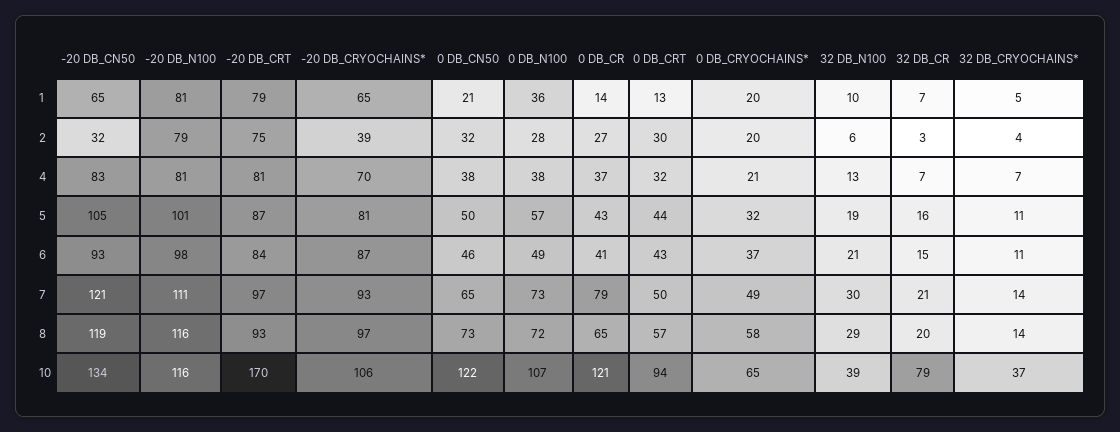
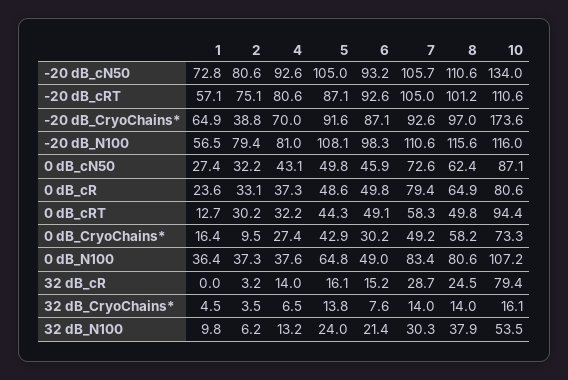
  {
    "-20 DB_CN50": {
-     "1": 65,
+     "1": 72.8,
-     "2": 32,
+     "2": 80.6,
-     "4": 83,
+     "4": 92.6,
      "5": 105,
      "6": 93.2,
-     "7": 121,
+     "7": 105.7,
-     "8": 119,
+     "8": 110.6,
      "10": 134
    },
    "-20 DB_N100": {
-     "1": 81,
+     "1": 56.5,
      "2": 79.4,
      "4": 81,
-     "5": 101,
+     "5": 108.1,
      "6": 98.3,
      "7": 110.6,
      "8": 115.6,
      "10": 116
    },
    "-20 DB_CRT": {
-     "1": 79,
+     "1": 57.1,
      "2": 75.1,
      "4": 80.6,
      "5": 87.1,
-     "6": 84,
+     "6": 92.6,
-     "7": 97,
+     "7": 105,
-     "8": 93,
+     "8": 101.2,
-     "10": 170
+     "10": 110.6
    },
    "-20 DB_CRYOCHAINS*": {
      "1": 64.9,
      "2": 38.8,
      "4": 70,
-     "5": 81,
+     "5": 91.6,
      "6": 87.1,
      "7": 92.6,
      "8": 97,
-     "10": 106
+     "10": 173.6
    },
    "0 DB_CN50": {
-     "1": 21,
+     "1": 27.4,
      "2": 32.2,
-     "4": 38,
+     "4": 43.1,
      "5": 49.8,
      "6": 45.9,
-     "7": 65,
+     "7": 72.6,
-     "8": 73,
+     "8": 62.4,
-     "10": 122
+     "10": 87.1
    },
    "0 DB_N100": {
      "1": 36.4,
-     "2": 28,
+     "2": 37.3,
      "4": 37.6,
-     "5": 57,
+     "5": 64.8,
      "6": 49,
-     "7": 73,
+     "7": 83.4,
-     "8": 72,
+     "8": 80.6,
      "10": 107.2
    },
    "0 DB_CR": {
-     "1": 14,
+     "1": 23.6,
-     "2": 27,
+     "2": 33.1,
      "4": 37.3,
-     "5": 43,
+     "5": 48.6,
-     "6": 41,
+     "6": 49.8,
      "7": 79.4,
      "8": 64.9,
-     "10": 121
+     "10": 80.6
    },
    "0 DB_CRT": {
      "1": 12.7,
      "2": 30.2,
      "4": 32.2,
      "5": 44.3,
-     "6": 43,
+     "6": 49.1,
-     "7": 50,
+     "7": 58.3,
-     "8": 57,
+     "8": 49.8,
      "10": 94.4
    },
    "0 DB_CRYOCHAINS*": {
-     "1": 20,
+     "1": 16.4,
-     "2": 20,
+     "2": 9.5,
-     "4": 21,
+     "4": 27.4,
-     "5": 32,
+     "5": 42.9,
-     "6": 37,
+     "6": 30.2,
      "7": 49.2,
      "8": 58.2,
-     "10": 65
+     "10": 73.3
    },
    "32 DB_N100": {
      "1": 9.8,
      "2": 6.2,
      "4": 13.2,
-     "5": 19,
+     "5": 24,
      "6": 21.4,
      "7": 30.3,
-     "8": 29,
+     "8": 37.9,
-     "10": 39
+     "10": 53.5
    },
    "32 DB_CR": {
-     "1": 7,
+     "1": 0,
      "2": 3.2,
-     "4": 7,
+     "4": 14,
      "5": 16.1,
      "6": 15.2,
-     "7": 21,
+     "7": 28.7,
-     "8": 20,
+     "8": 24.5,
      "10": 79.4
    },
    "32 DB_CRYOCHAINS*": {
      "1": 4.5,
      "2": 3.5,
      "4": 6.5,
-     "5": 11,
+     "5": 13.8,
-     "6": 11,
+     "6": 7.6,
      "7": 14,
      "8": 14,
-     "10": 37
+     "10": 16.1
    }
  }

